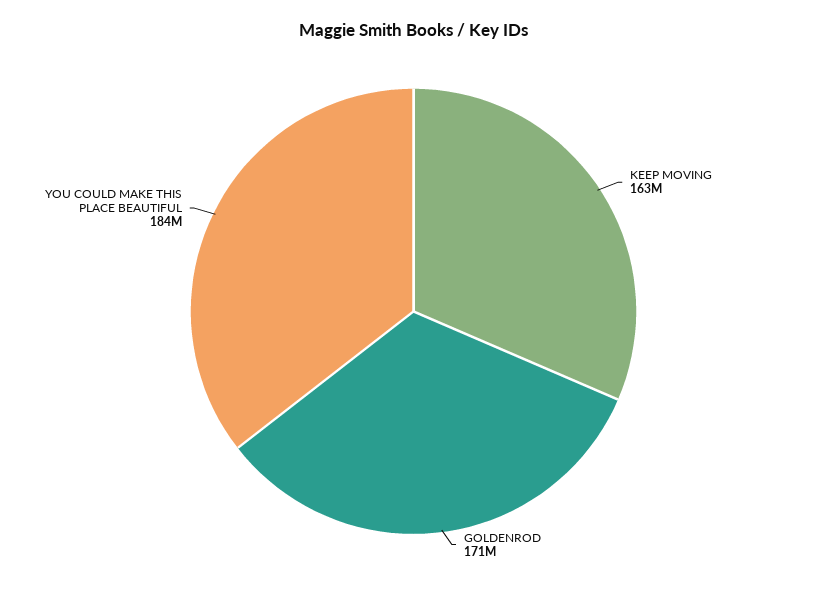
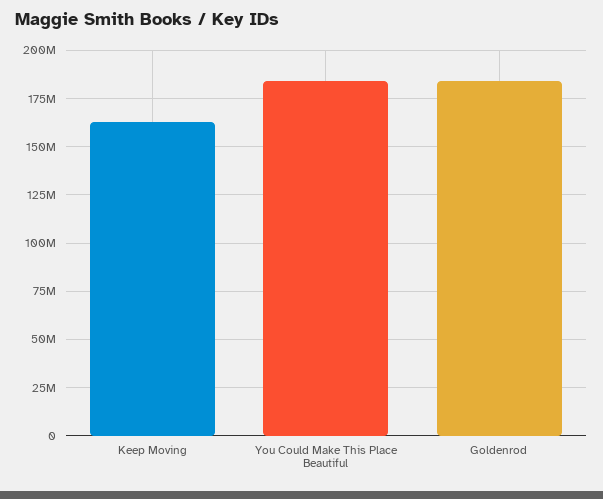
  {
    "KEEP MOVING": 163000000,
-   "GOLDENROD": 171000000,
+   "GOLDENROD": 185000000,
    "YOU COULD MAKE THIS PLACE BEAUTIFUL": 184000000
  }

